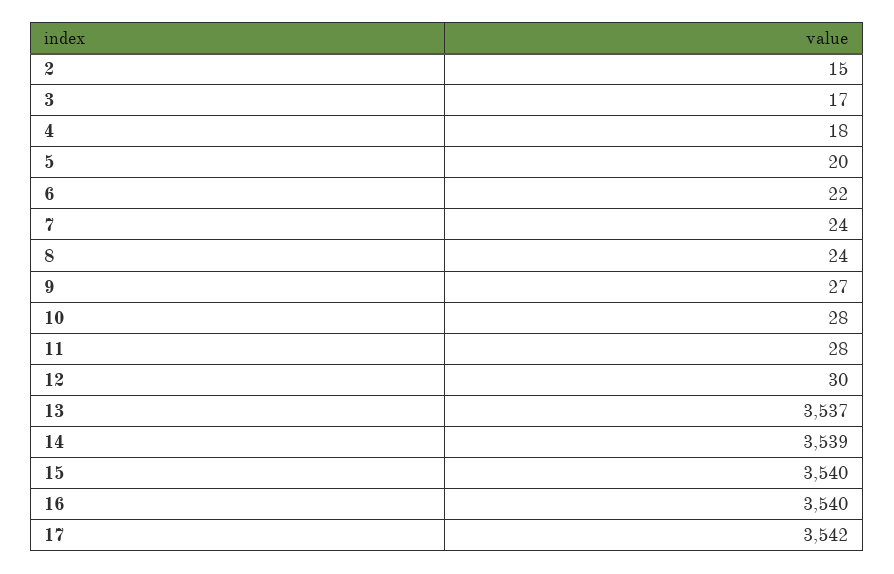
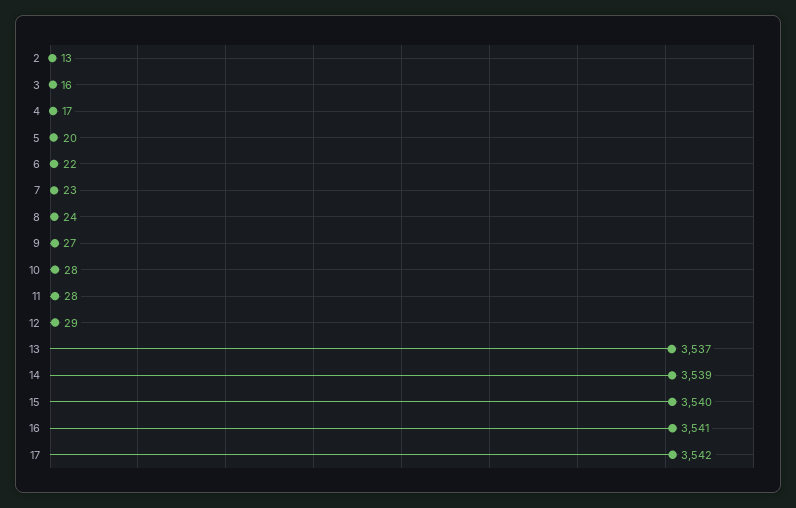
  {
-   "2": 15,
+   "2": 13,
-   "3": 17,
+   "3": 16,
-   "4": 18,
+   "4": 17,
    "5": 20,
    "6": 22,
-   "7": 24,
+   "7": 23,
    "8": 24,
    "9": 27,
    "10": 28,
    "11": 28,
-   "12": 30,
+   "12": 29,
    "13": 3537,
    "14": 3539,
    "15": 3540,
-   "16": 3540,
+   "16": 3541,
    "17": 3542
  }

